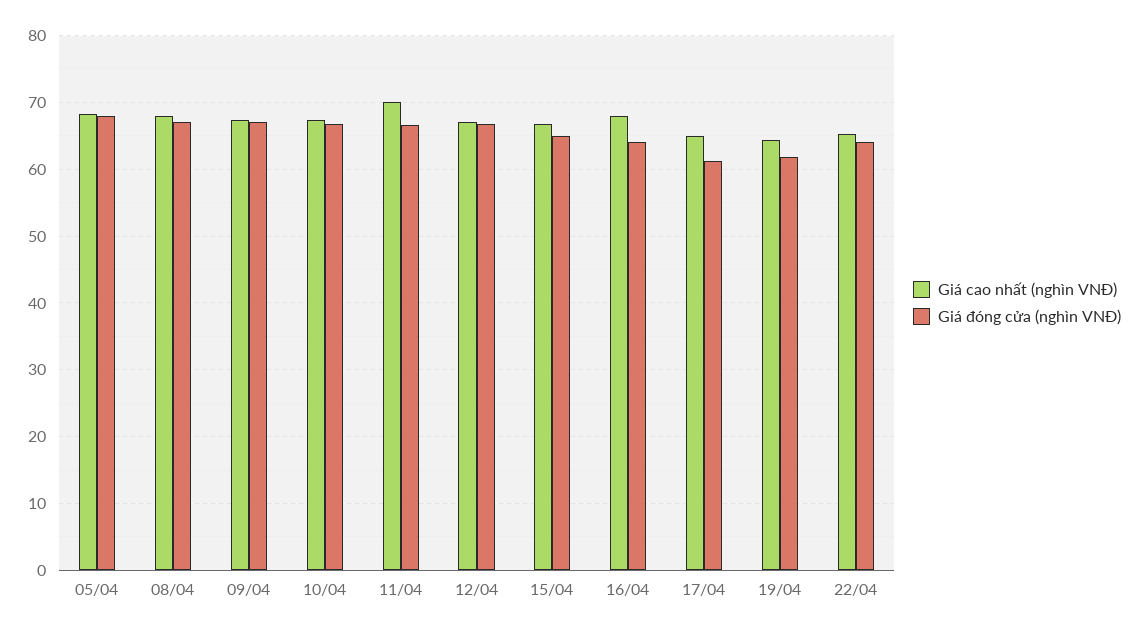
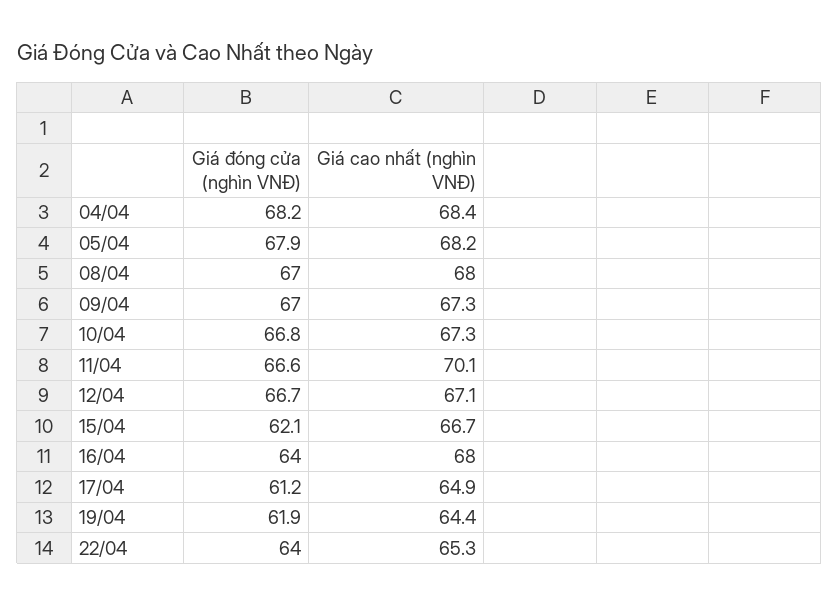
  {
    "Giá cao nhất (nghìn VNĐ)": {
      "05/04": 68.2,
      "08/04": 68,
      "09/04": 67.3,
      "10/04": 67.3,
      "11/04": 70.1,
      "12/04": 67.1,
      "15/04": 66.7,
      "16/04": 68,
      "17/04": 64.9,
      "19/04": 64.4,
-     "22/04": 65.3
+     "22/04": 65.3,
+     "04/04": 68.4
    },
    "Giá đóng cửa (nghìn VNĐ)": {
      "05/04": 67.9,
      "08/04": 67,
      "09/04": 67,
      "10/04": 66.8,
      "11/04": 66.6,
      "12/04": 66.7,
-     "15/04": 65,
+     "15/04": 62.1,
      "16/04": 64,
      "17/04": 61.2,
      "19/04": 61.9,
-     "22/04": 64
+     "22/04": 64,
+     "04/04": 68.2
    }
  }

